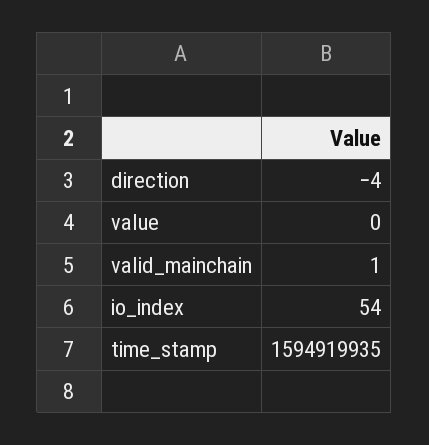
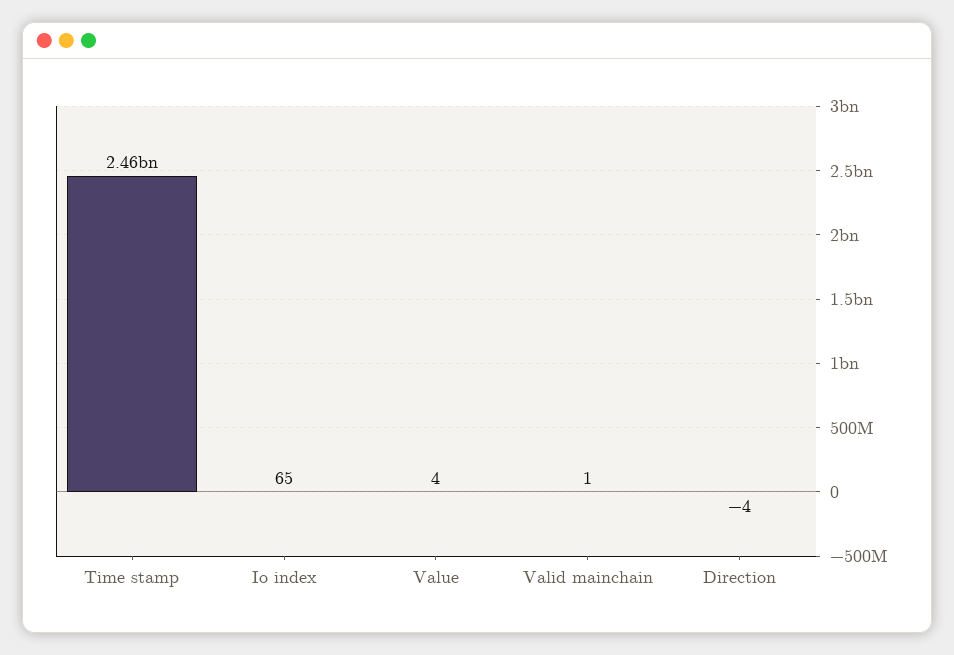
  {
    "direction": -4,
-   "value": 0,
+   "value": 4,
    "valid_mainchain": 1,
-   "io_index": 54,
+   "io_index": 65,
-   "time_stamp": 1594919935
+   "time_stamp": 2460000000
  }

